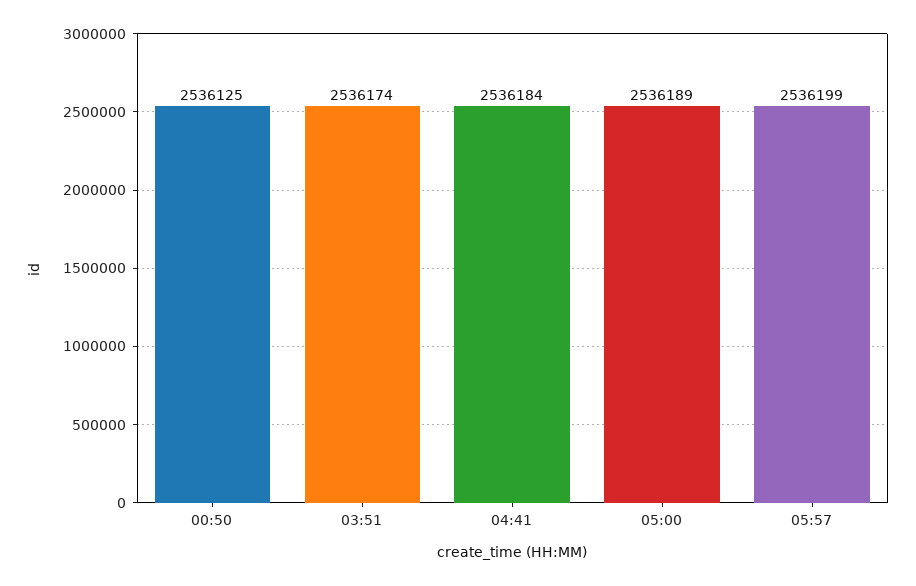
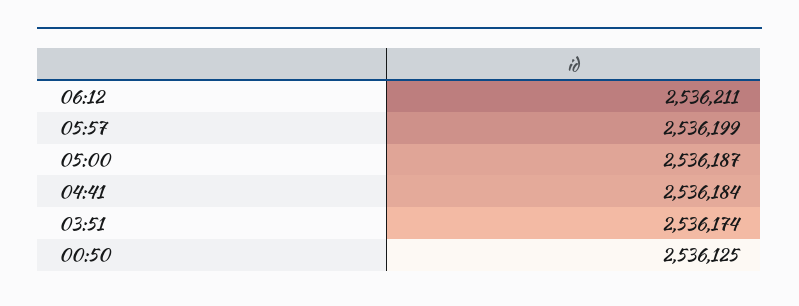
  {
    "00:50": 2536125,
    "03:51": 2536174,
    "04:41": 2536184,
-   "05:00": 2536189,
+   "05:00": 2536187,
-   "05:57": 2536199
+   "05:57": 2536199,
+   "06:12": 2536211
  }

